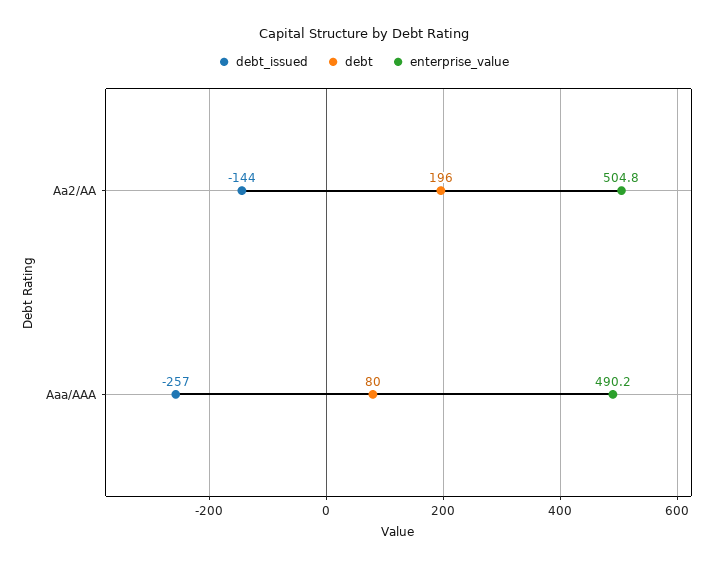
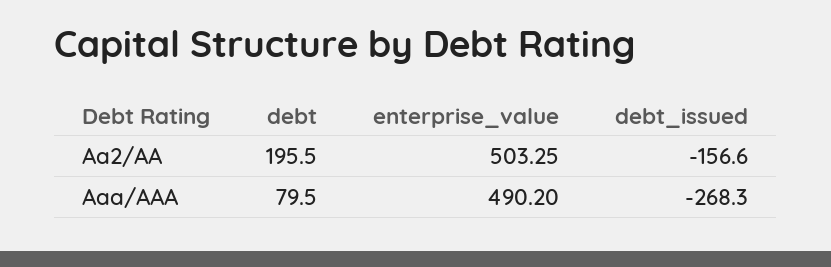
  {
    "debt_issued": {
-     "Aa2/AA": -144,
+     "Aa2/AA": -156.6,
-     "Aaa/AAA": -257
+     "Aaa/AAA": -268.3
    },
    "debt": {
      "Aa2/AA": 195.5,
      "Aaa/AAA": 79.5
    },
    "enterprise_value": {
-     "Aa2/AA": 504.8,
+     "Aa2/AA": 503.25,
      "Aaa/AAA": 490.2
    }
  }

